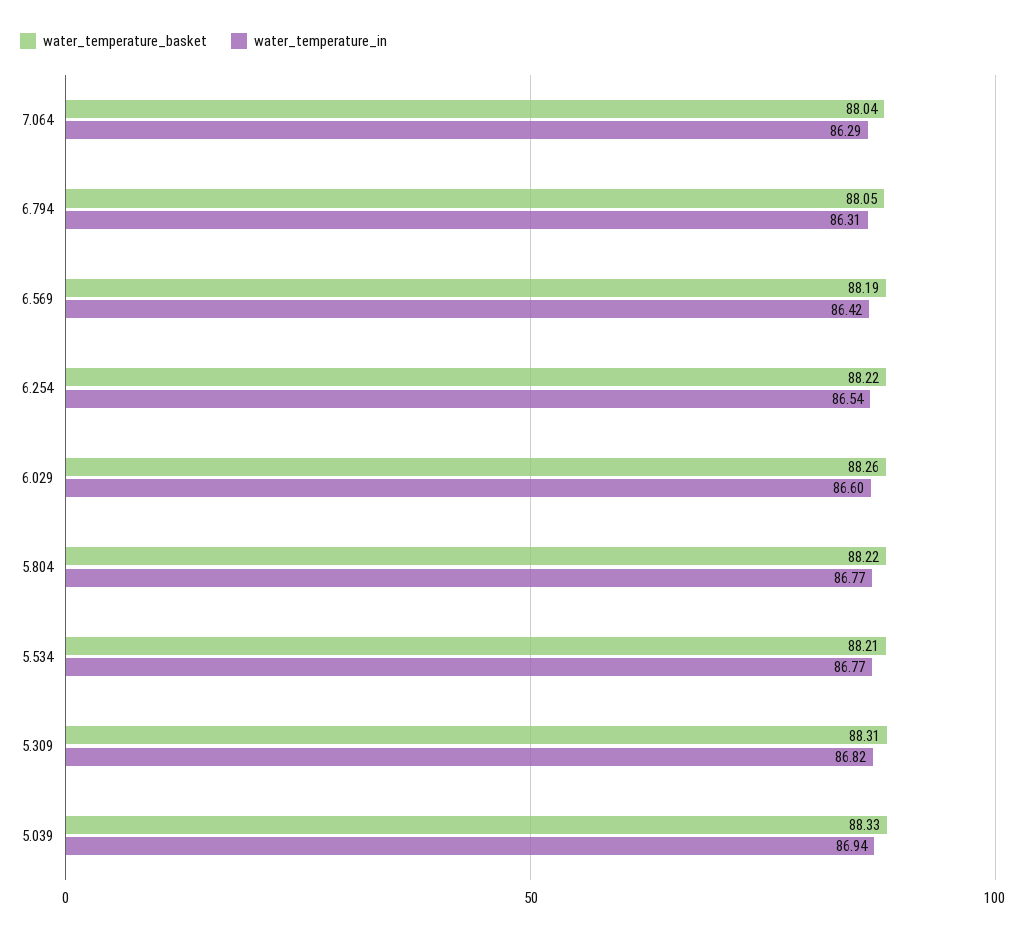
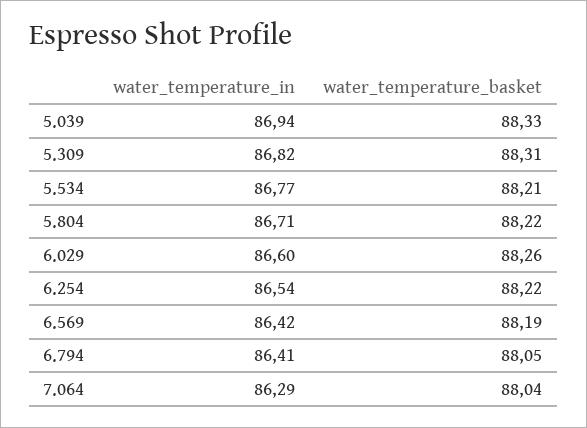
  {
    "water_temperature_basket": {
      "7.064": 88.04,
      "6.794": 88.05,
      "6.569": 88.19,
      "6.254": 88.22,
      "6.029": 88.26,
      "5.804": 88.22,
      "5.534": 88.21,
      "5.309": 88.31,
      "5.039": 88.33
    },
    "water_temperature_in": {
      "7.064": 86.29,
-     "6.794": 86.31,
+     "6.794": 86.41,
      "6.569": 86.42,
      "6.254": 86.54,
      "6.029": 86.6,
-     "5.804": 86.77,
+     "5.804": 86.71,
      "5.534": 86.77,
      "5.309": 86.82,
      "5.039": 86.94
    }
  }

